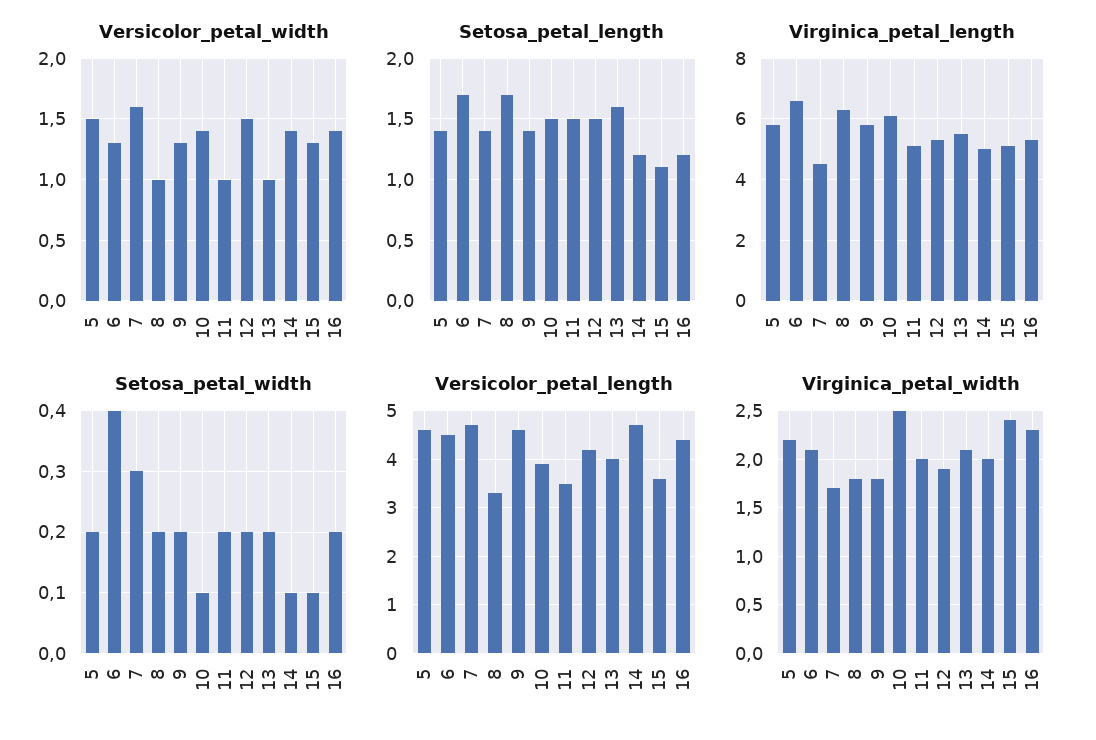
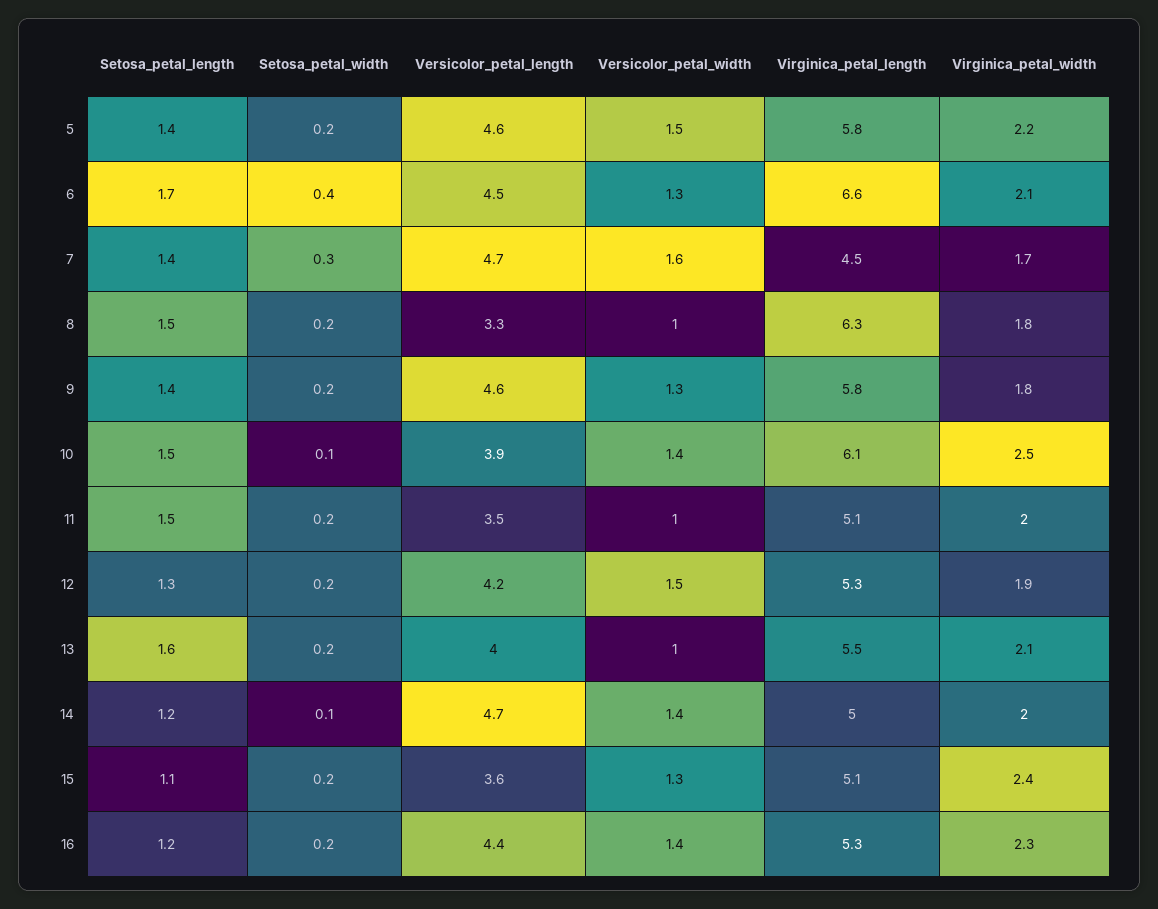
  {
    "Versicolor_petal_width": {
      "5": 1.5,
      "6": 1.3,
      "7": 1.6,
      "8": 1,
      "9": 1.3,
      "10": 1.4,
      "11": 1,
      "12": 1.5,
      "13": 1,
      "14": 1.4,
      "15": 1.3,
      "16": 1.4
    },
    "Setosa_petal_length": {
      "5": 1.4,
      "6": 1.7,
      "7": 1.4,
-     "8": 1.7,
+     "8": 1.5,
      "9": 1.4,
      "10": 1.5,
      "11": 1.5,
-     "12": 1.5,
+     "12": 1.3,
      "13": 1.6,
      "14": 1.2,
      "15": 1.1,
      "16": 1.2
    },
    "Virginica_petal_length": {
      "5": 5.8,
      "6": 6.6,
      "7": 4.5,
      "8": 6.3,
      "9": 5.8,
      "10": 6.1,
      "11": 5.1,
      "12": 5.3,
      "13": 5.5,
      "14": 5,
      "15": 5.1,
      "16": 5.3
    },
    "Setosa_petal_width": {
      "5": 0.2,
      "6": 0.4,
      "7": 0.3,
      "8": 0.2,
      "9": 0.2,
      "10": 0.1,
      "11": 0.2,
      "12": 0.2,
      "13": 0.2,
      "14": 0.1,
-     "15": 0.1,
+     "15": 0.2,
      "16": 0.2
    },
    "Versicolor_petal_length": {
      "5": 4.6,
      "6": 4.5,
      "7": 4.7,
      "8": 3.3,
      "9": 4.6,
      "10": 3.9,
      "11": 3.5,
      "12": 4.2,
      "13": 4,
      "14": 4.7,
      "15": 3.6,
      "16": 4.4
    },
    "Virginica_petal_width": {
      "5": 2.2,
      "6": 2.1,
      "7": 1.7,
      "8": 1.8,
      "9": 1.8,
      "10": 2.5,
      "11": 2,
      "12": 1.9,
      "13": 2.1,
      "14": 2,
      "15": 2.4,
      "16": 2.3
    }
  }

